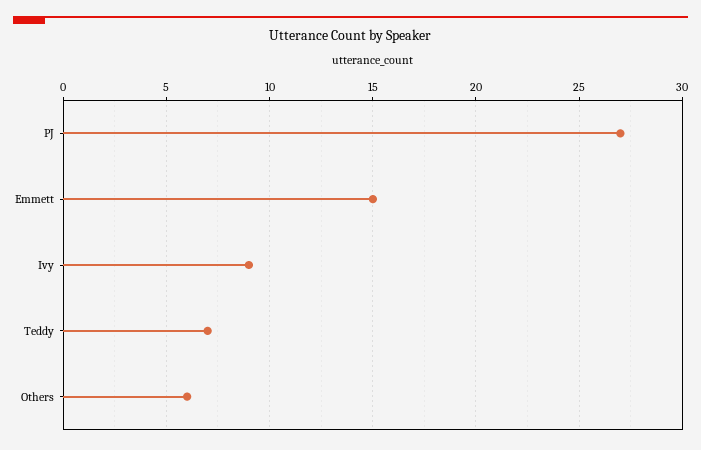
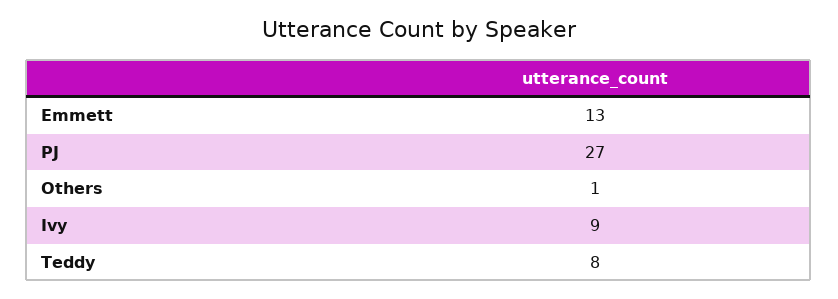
  {
    "PJ": 27,
-   "Emmett": 15,
+   "Emmett": 13,
    "Ivy": 9,
-   "Teddy": 7,
+   "Teddy": 8,
-   "Others": 6
+   "Others": 1
  }

